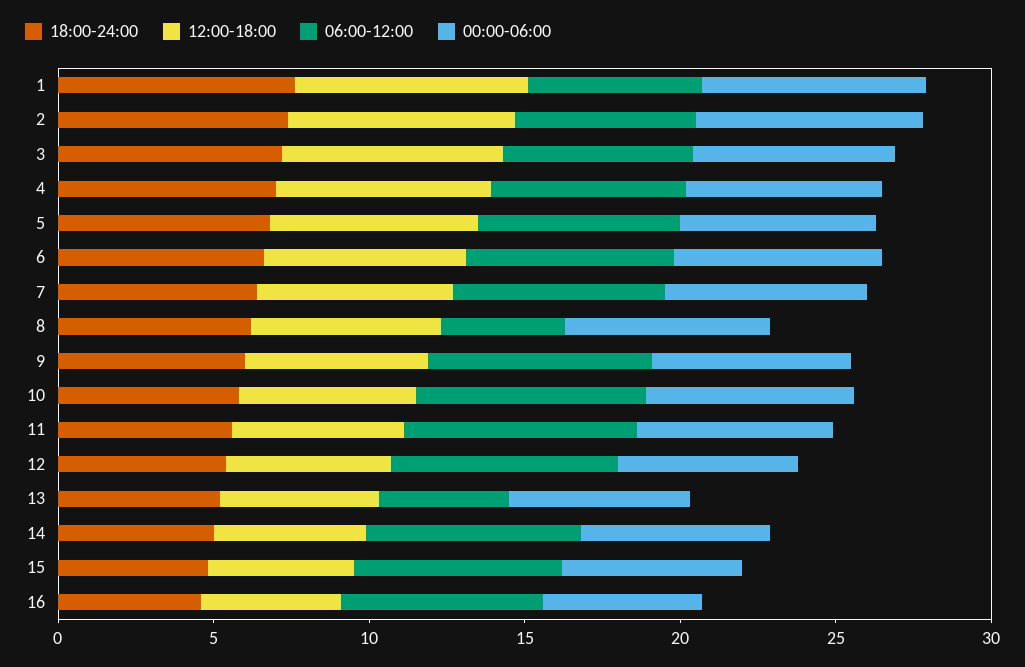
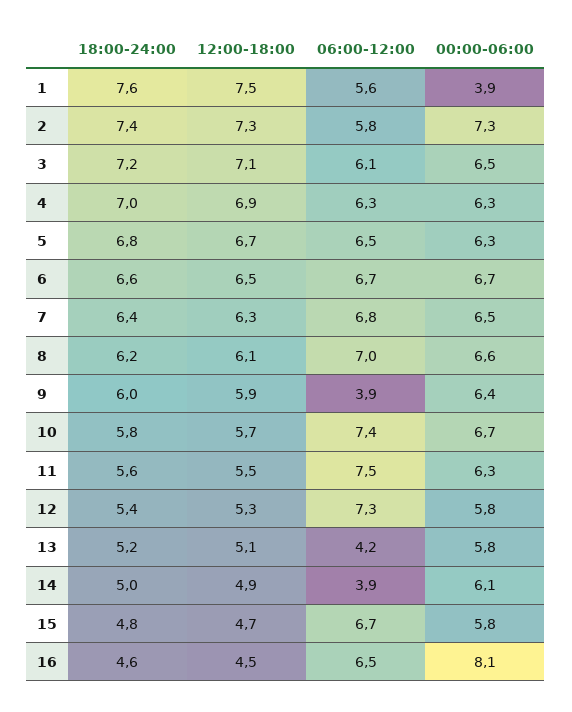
  {
    "18:00-24:00": {
      "1": 7.6,
      "2": 7.4,
      "3": 7.2,
      "4": 7,
      "5": 6.8,
      "6": 6.6,
      "7": 6.4,
      "8": 6.2,
      "9": 6,
      "10": 5.8,
      "11": 5.6,
      "12": 5.4,
      "13": 5.2,
      "14": 5,
      "15": 4.8,
      "16": 4.6
    },
    "12:00-18:00": {
      "1": 7.5,
      "2": 7.3,
      "3": 7.1,
      "4": 6.9,
      "5": 6.7,
      "6": 6.5,
      "7": 6.3,
      "8": 6.1,
      "9": 5.9,
      "10": 5.7,
      "11": 5.5,
      "12": 5.3,
      "13": 5.1,
      "14": 4.9,
      "15": 4.7,
      "16": 4.5
    },
    "06:00-12:00": {
      "1": 5.6,
      "2": 5.8,
      "3": 6.1,
      "4": 6.3,
      "5": 6.5,
      "6": 6.7,
      "7": 6.8,
-     "8": 4,
+     "8": 7,
-     "9": 7,
+     "9": 3.9,
      "10": 7.4,
      "11": 7.5,
      "12": 7.3,
      "13": 4.2,
-     "14": 7,
+     "14": 3.9,
      "15": 6.7,
      "16": 6.5
    },
    "00:00-06:00": {
-     "1": 7,
+     "1": 3.9,
      "2": 7.3,
      "3": 6.5,
      "4": 6.3,
      "5": 6.3,
      "6": 6.7,
      "7": 6.5,
      "8": 6.6,
      "9": 6.4,
      "10": 6.7,
      "11": 6.3,
      "12": 5.8,
      "13": 5.8,
      "14": 6.1,
      "15": 5.8,
-     "16": 5
+     "16": 8.1
    }
  }

